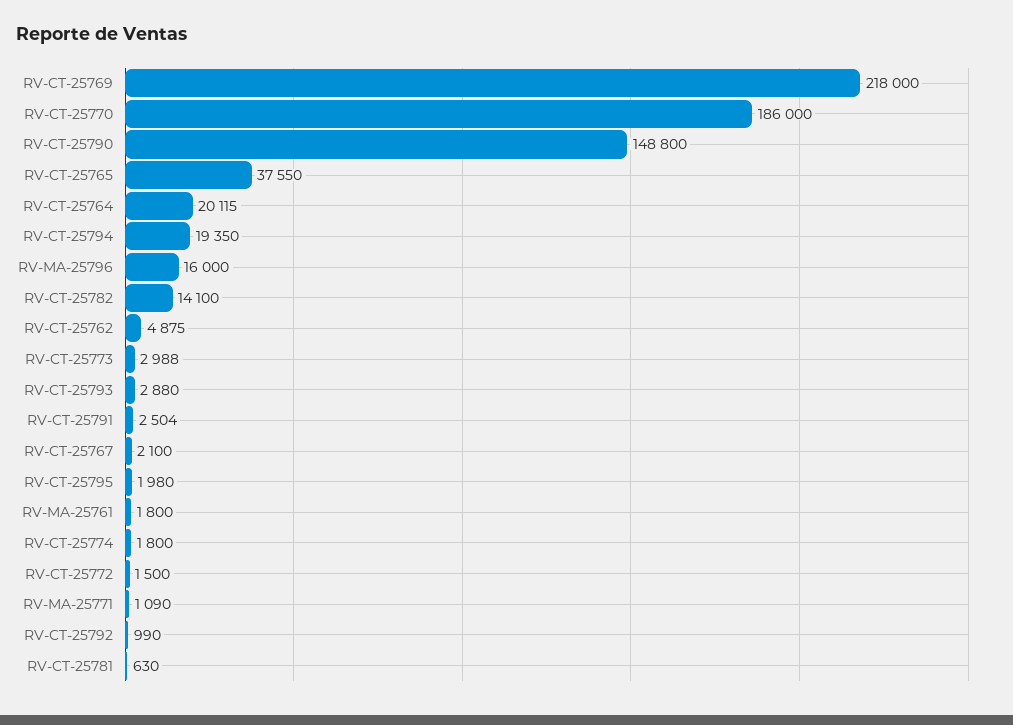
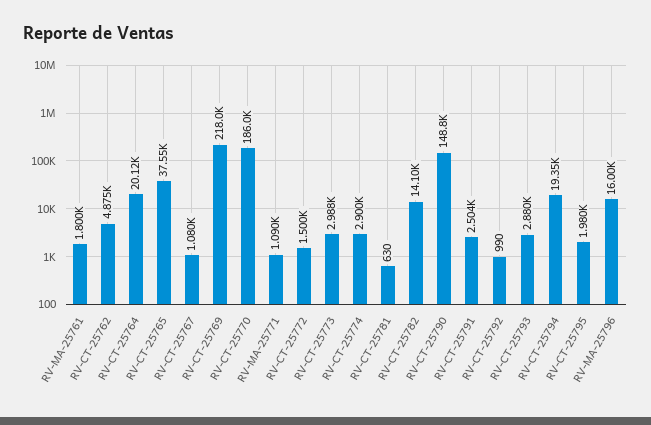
  {
    "RV-CT-25769": 218000,
    "RV-CT-25770": 186000,
    "RV-CT-25790": 148800,
    "RV-CT-25765": 37550,
    "RV-CT-25764": 20115,
    "RV-CT-25794": 19350,
    "RV-MA-25796": 16000,
    "RV-CT-25782": 14100,
    "RV-CT-25762": 4875,
    "RV-CT-25773": 2988,
    "RV-CT-25793": 2880,
    "RV-CT-25791": 2504,
-   "RV-CT-25767": 2100,
+   "RV-CT-25767": 1080,
    "RV-CT-25795": 1980,
    "RV-MA-25761": 1800,
-   "RV-CT-25774": 1800,
+   "RV-CT-25774": 2900,
    "RV-CT-25772": 1500,
    "RV-MA-25771": 1090,
    "RV-CT-25792": 990,
    "RV-CT-25781": 630
  }

